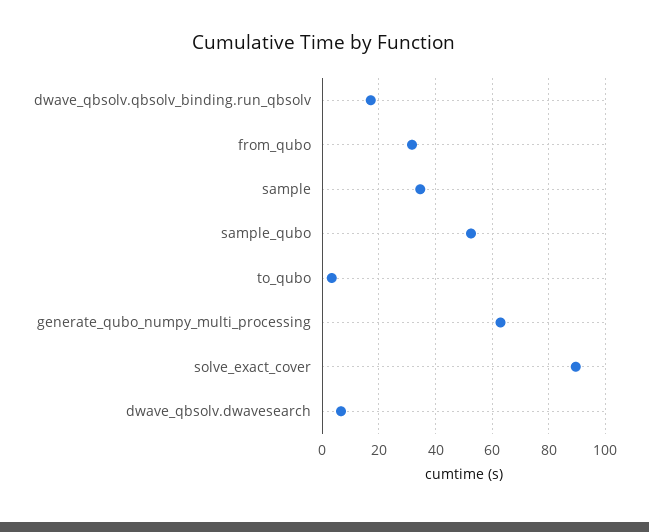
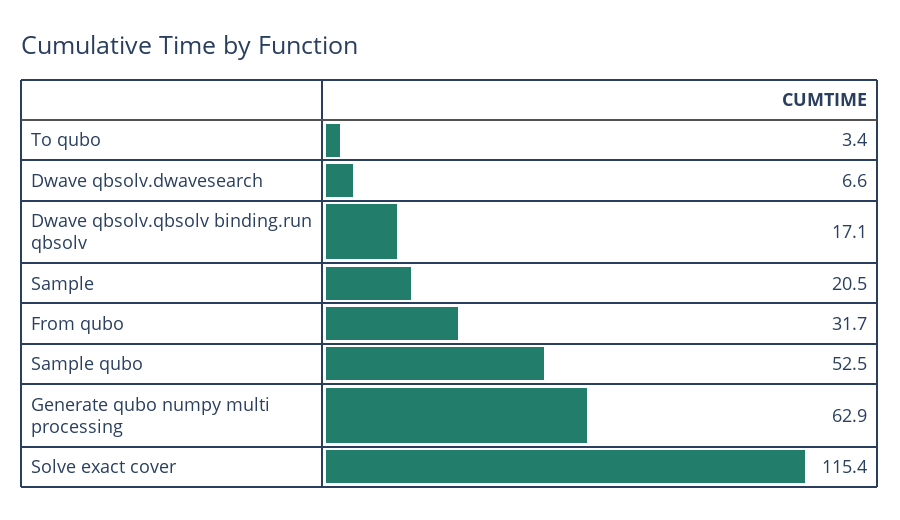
  {
    "dwave_qbsolv.qbsolv_binding.run_qbsolv": 17.1,
    "from_qubo": 31.7,
-   "sample": 35,
+   "sample": 20.5,
    "sample_qubo": 52.5,
    "to_qubo": 3.4,
    "generate_qubo_numpy_multi_processing": 62.9,
-   "solve_exact_cover": 90,
+   "solve_exact_cover": 115.4,
    "dwave_qbsolv.dwavesearch": 6.6
  }

